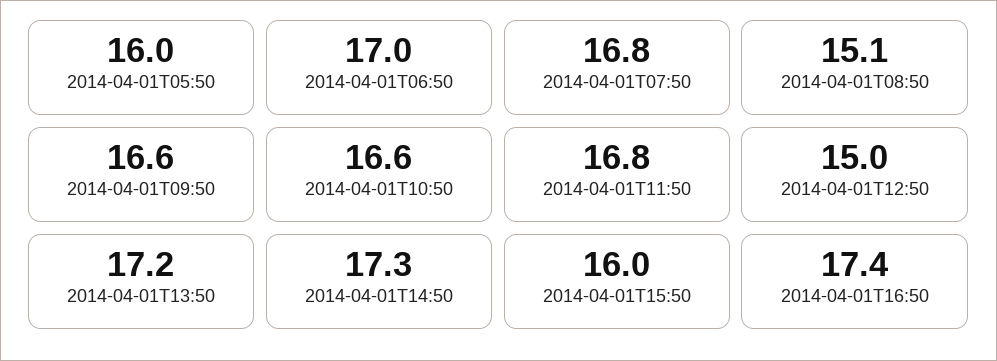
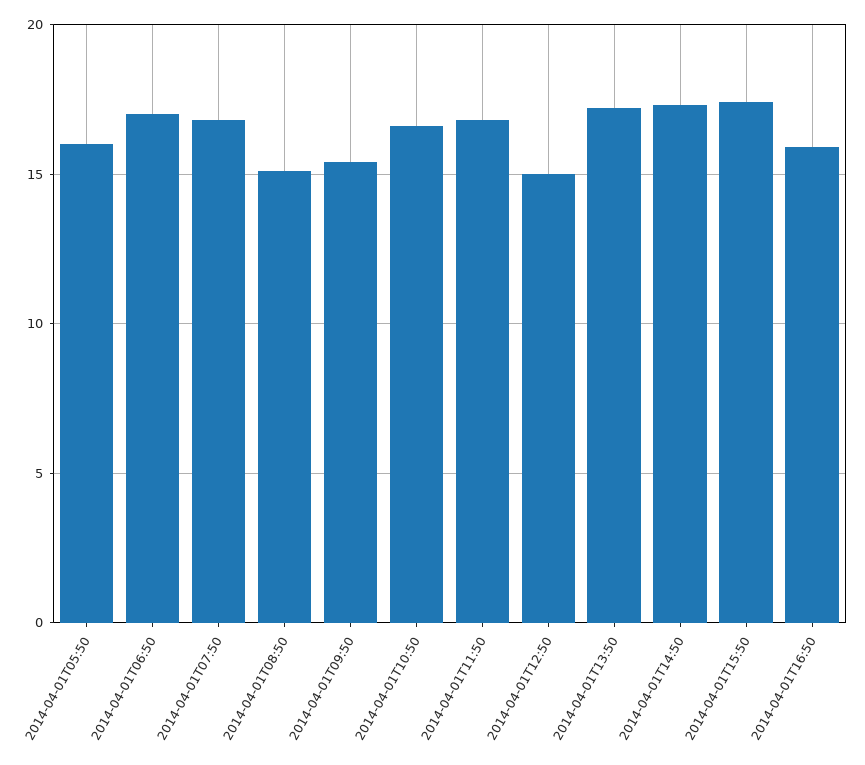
  {
    "2014-04-01T05:50": 16,
    "2014-04-01T06:50": 17,
    "2014-04-01T07:50": 16.8,
    "2014-04-01T08:50": 15.1,
-   "2014-04-01T09:50": 16.6,
+   "2014-04-01T09:50": 15.5,
    "2014-04-01T10:50": 16.6,
    "2014-04-01T11:50": 16.8,
    "2014-04-01T12:50": 15,
    "2014-04-01T13:50": 17.2,
    "2014-04-01T14:50": 17.3,
-   "2014-04-01T15:50": 16,
+   "2014-04-01T15:50": 17.5,
-   "2014-04-01T16:50": 17.4
+   "2014-04-01T16:50": 16
  }

